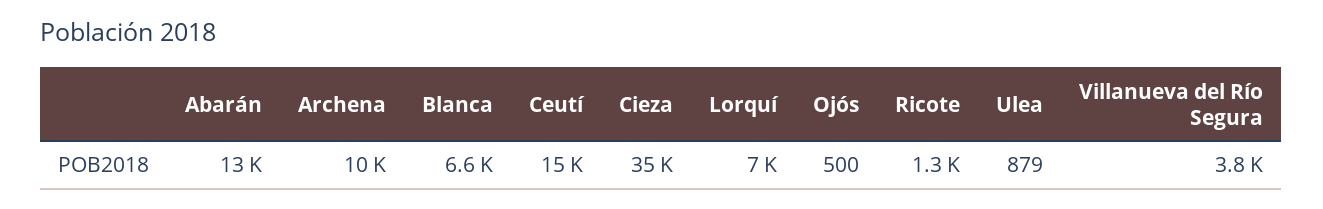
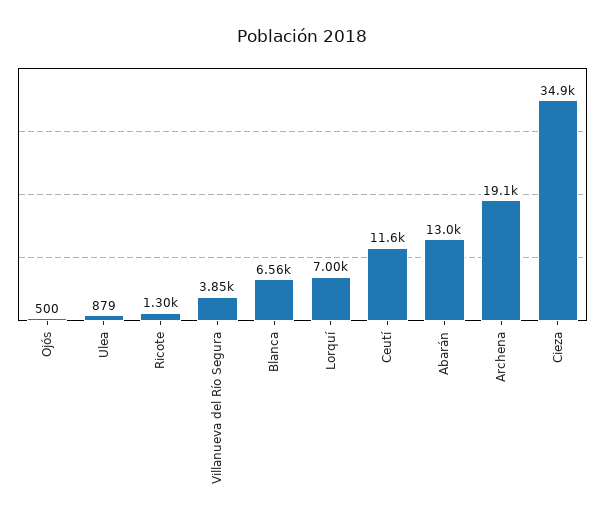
  {
    "Abarán": 13000,
-   "Archena": 10000,
+   "Archena": 19100,
    "Blanca": 6560,
-   "Ceutí": 15000,
+   "Ceutí": 11600,
    "Cieza": 34900,
    "Lorquí": 7000,
    "Ojós": 500,
    "Ricote": 1300,
    "Ulea": 879,
    "Villanueva del Río Segura": 3850
  }

